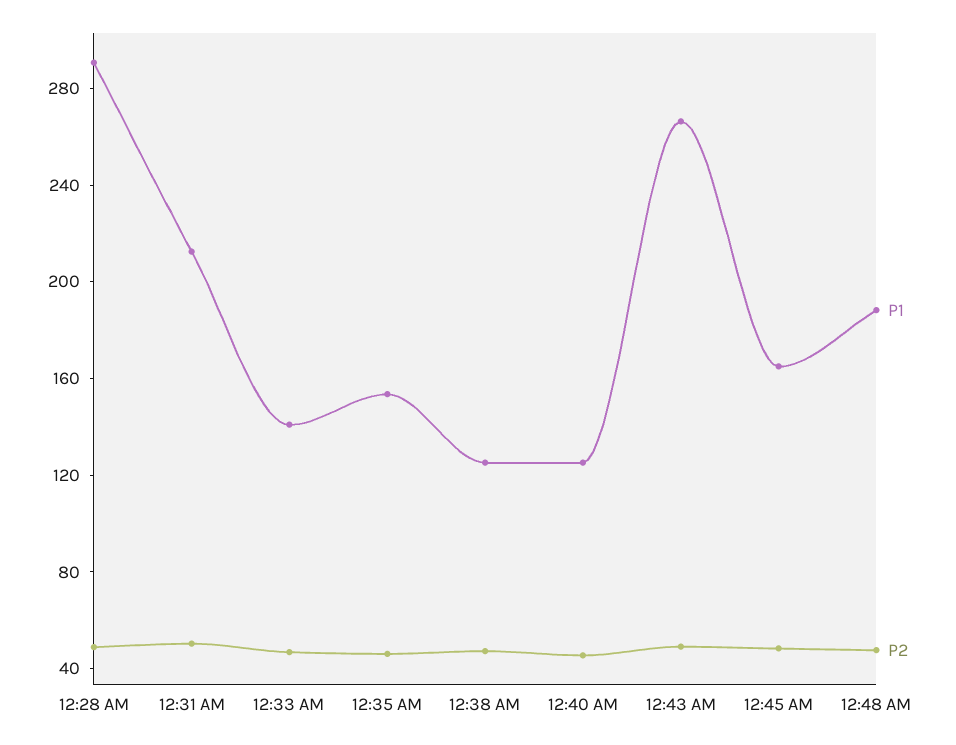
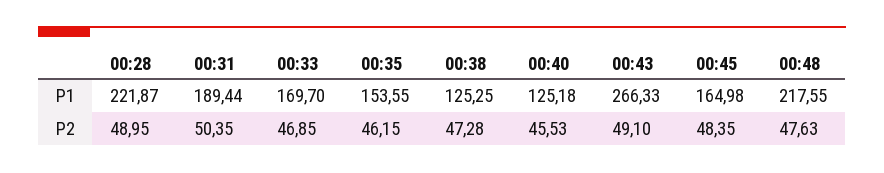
  {
    "P1": {
-     "12:28 AM": 290,
+     "12:28 AM": 221.87,
-     "12:31 AM": 210,
+     "12:31 AM": 189.44,
-     "12:33 AM": 140,
+     "12:33 AM": 169.7,
      "12:35 AM": 153.55,
      "12:38 AM": 125.25,
      "12:40 AM": 125.18,
      "12:43 AM": 266.33,
      "12:45 AM": 164.98,
-     "12:48 AM": 190
+     "12:48 AM": 217.55
    },
    "P2": {
      "12:28 AM": 48.95,
      "12:31 AM": 50.35,
      "12:33 AM": 46.85,
      "12:35 AM": 46.15,
      "12:38 AM": 47.28,
      "12:40 AM": 45.53,
      "12:43 AM": 49.1,
      "12:45 AM": 48.35,
      "12:48 AM": 47.63
    }
  }

